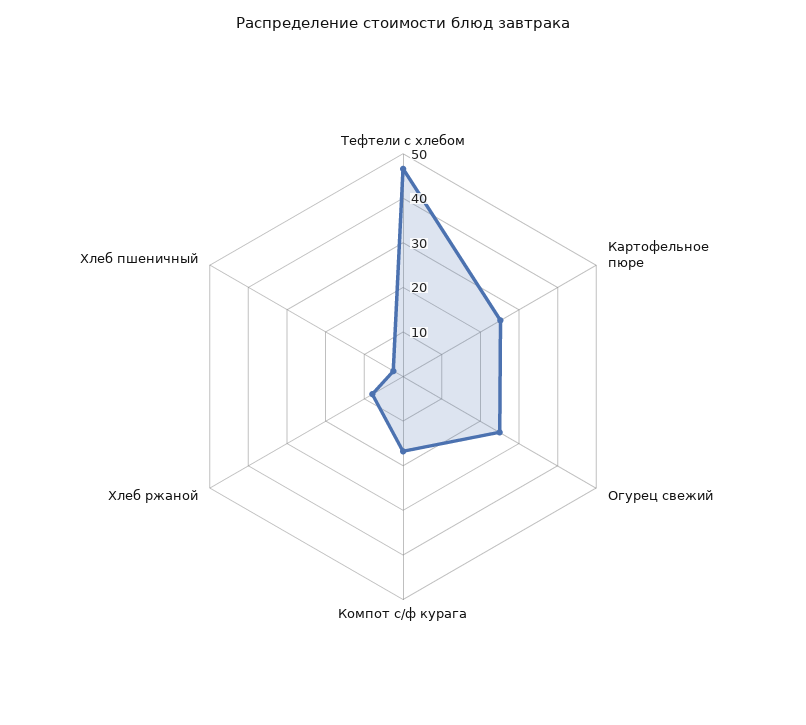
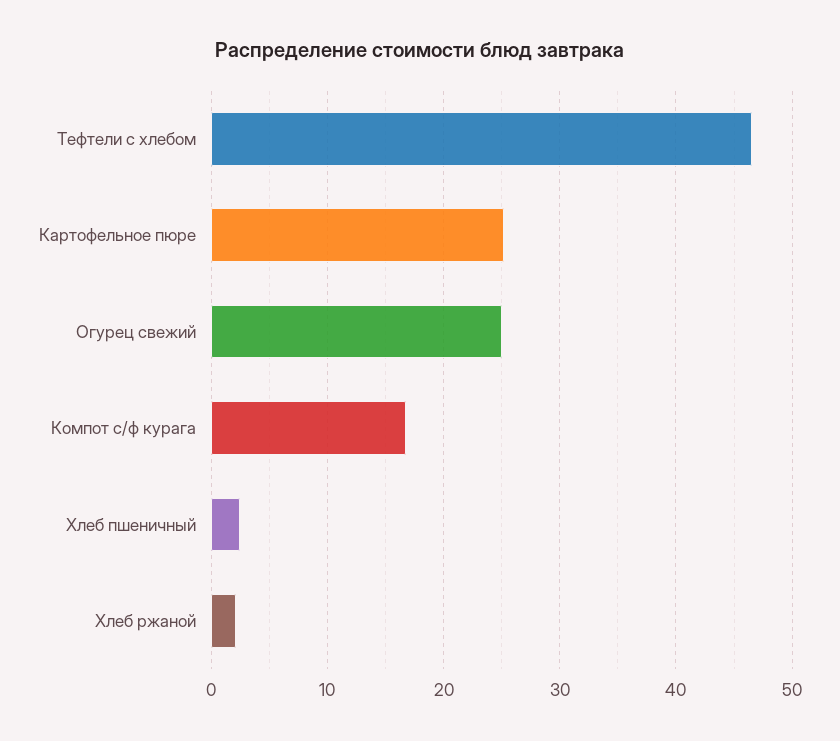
  {
    "Тефтели c хлебом": 47,
    "Картофельное пюре": 25,
    "Огурец свежий": 25,
    "Компот с/ф курага": 17,
-   "Хлеб ржаной": 8,
+   "Хлеб ржаной": 2,
    "Хлеб пшеничный": 2
  }

